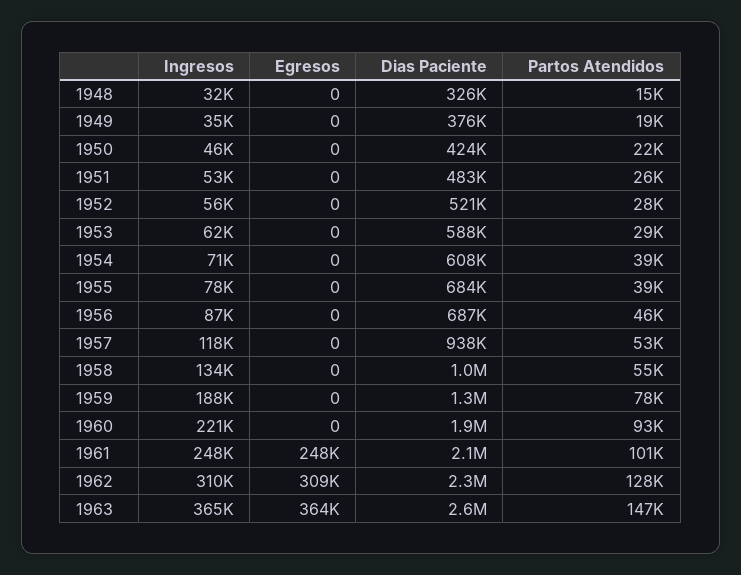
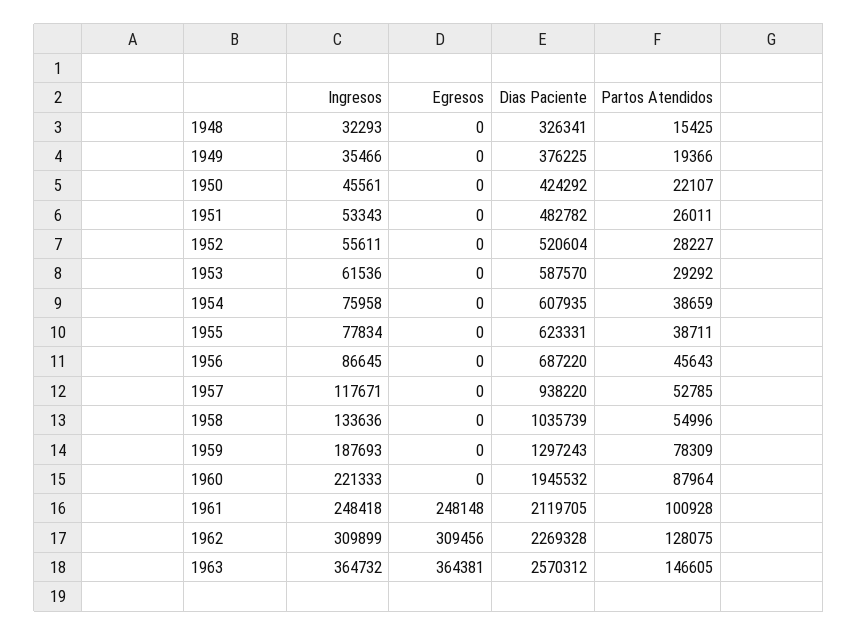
  {
    "Ingresos": {
      "1948": 32293,
      "1949": 35466,
      "1950": 45561,
      "1951": 53343,
      "1952": 55611,
      "1953": 61536,
-     "1954": 71000,
+     "1954": 75958,
      "1955": 77834,
      "1956": 86645,
      "1957": 117671,
      "1958": 133636,
      "1959": 187693,
      "1960": 221333,
      "1961": 248418,
      "1962": 309899,
      "1963": 364732
    },
    "Egresos": {
      "1948": 0,
      "1949": 0,
      "1950": 0,
      "1951": 0,
      "1952": 0,
      "1953": 0,
      "1954": 0,
      "1955": 0,
      "1956": 0,
      "1957": 0,
      "1958": 0,
      "1959": 0,
      "1960": 0,
      "1961": 248148,
      "1962": 309456,
      "1963": 364381
    },
    "Dias Paciente": {
      "1948": 326341,
      "1949": 376225,
      "1950": 424292,
      "1951": 482782,
      "1952": 520604,
      "1953": 587570,
      "1954": 607935,
-     "1955": 684000,
+     "1955": 623331,
      "1956": 687220,
      "1957": 938220,
      "1958": 1035739,
      "1959": 1297243,
      "1960": 1945532,
      "1961": 2119705,
      "1962": 2269328,
      "1963": 2570312
    },
    "Partos Atendidos": {
      "1948": 15425,
      "1949": 19366,
      "1950": 22107,
      "1951": 26011,
      "1952": 28227,
      "1953": 29292,
      "1954": 38659,
      "1955": 38711,
      "1956": 45643,
      "1957": 52785,
      "1958": 54996,
      "1959": 78309,
-     "1960": 93000,
+     "1960": 87964,
      "1961": 100928,
      "1962": 128075,
      "1963": 146605
    }
  }

